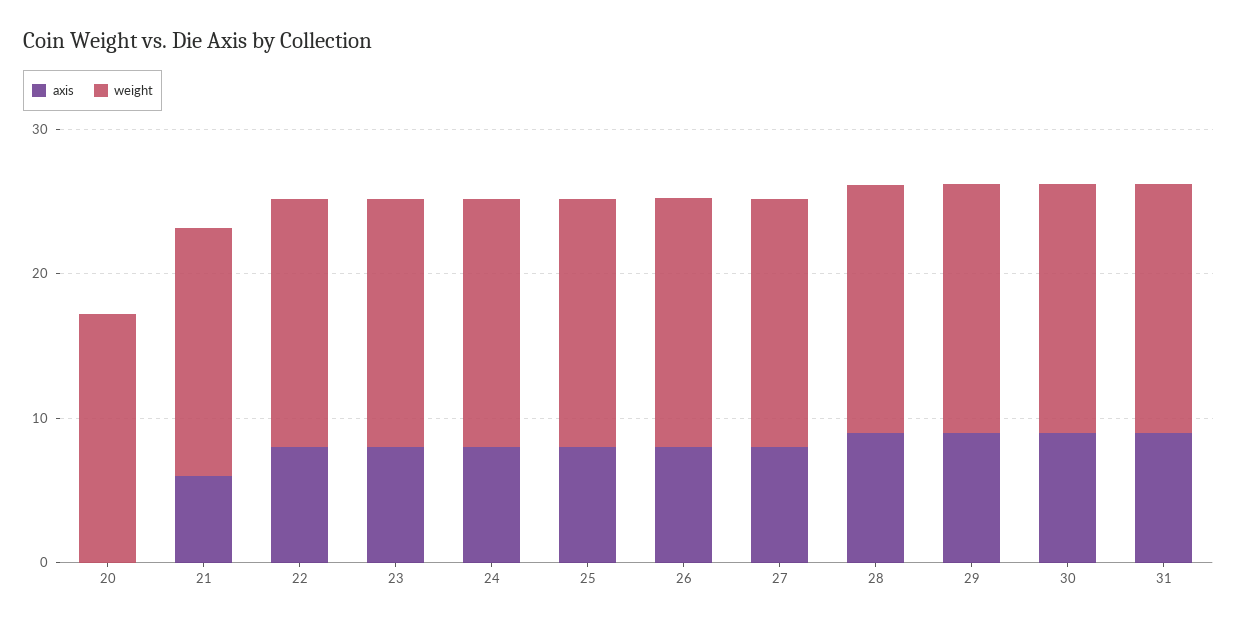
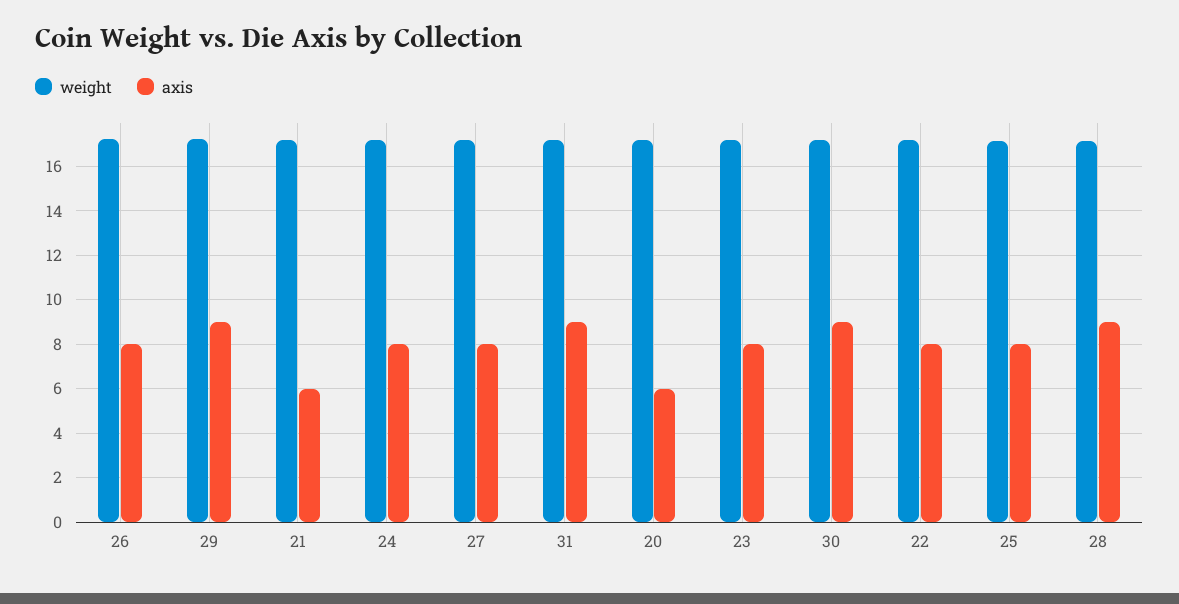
  {
    "axis": {
-     "20": 0,
+     "20": 6,
      "21": 6,
      "22": 8,
      "23": 8,
      "24": 8,
      "25": 8,
      "26": 8,
      "27": 8,
      "28": 9,
      "29": 9,
      "30": 9,
      "31": 9
    },
    "weight": {
      "20": 17,
      "21": 17,
      "22": 17,
      "23": 17,
      "24": 17,
      "25": 17,
      "26": 17,
      "27": 17,
      "28": 17,
      "29": 17,
      "30": 17,
      "31": 17
    }
  }

